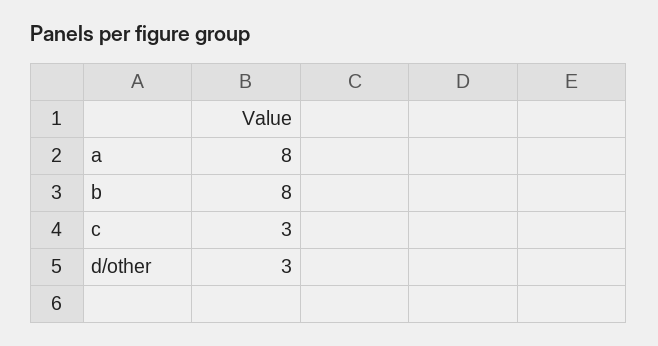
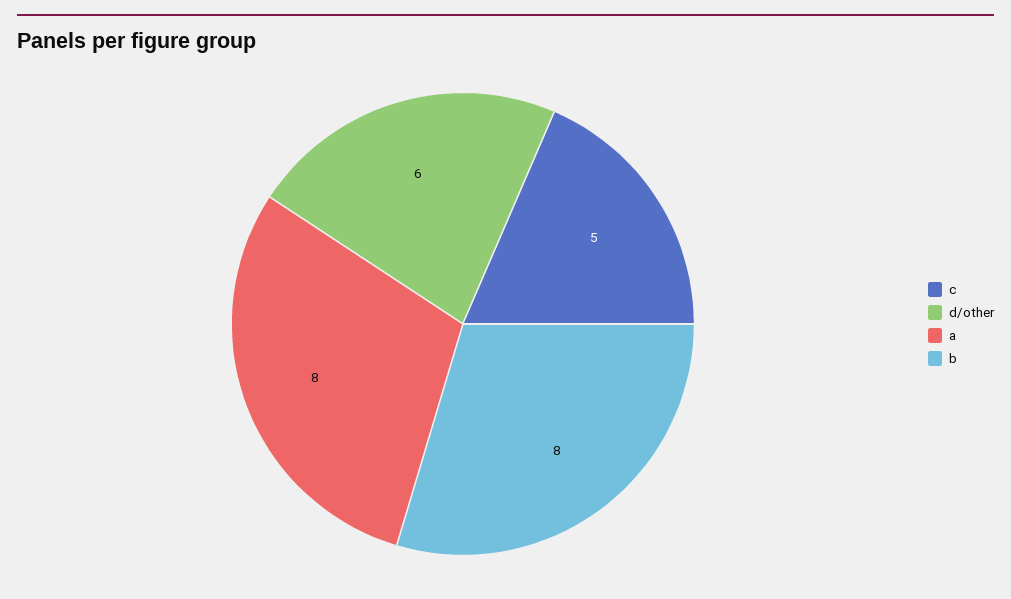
  {
    "a": 8,
    "b": 8,
-   "c": 3,
+   "c": 5,
-   "d/other": 3
+   "d/other": 6
  }

